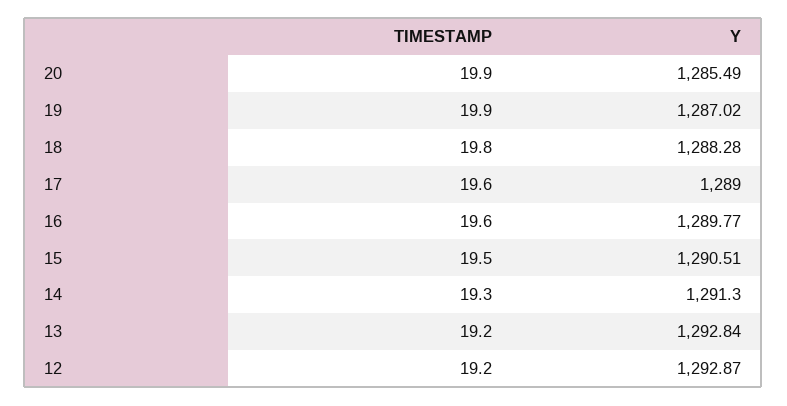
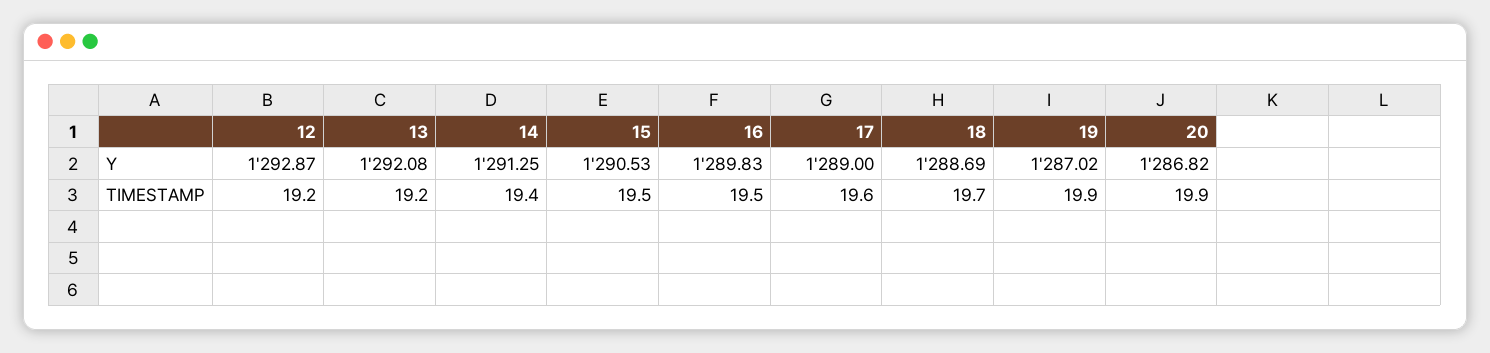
  {
    "TIMESTAMP": {
      "20": 19.9,
      "19": 19.9,
-     "18": 19.8,
+     "18": 19.7,
      "17": 19.6,
-     "16": 19.6,
+     "16": 19.5,
      "15": 19.5,
-     "14": 19.3,
+     "14": 19.4,
      "13": 19.2,
      "12": 19.2
    },
    "Y": {
-     "20": 1285.49,
+     "20": 1286.82,
      "19": 1287.02,
-     "18": 1288.28,
+     "18": 1288.69,
      "17": 1289,
-     "16": 1289.77,
+     "16": 1289.83,
-     "15": 1290.51,
+     "15": 1290.53,
-     "14": 1291.3,
+     "14": 1291.25,
-     "13": 1292.84,
+     "13": 1292.08,
      "12": 1292.87
    }
  }

